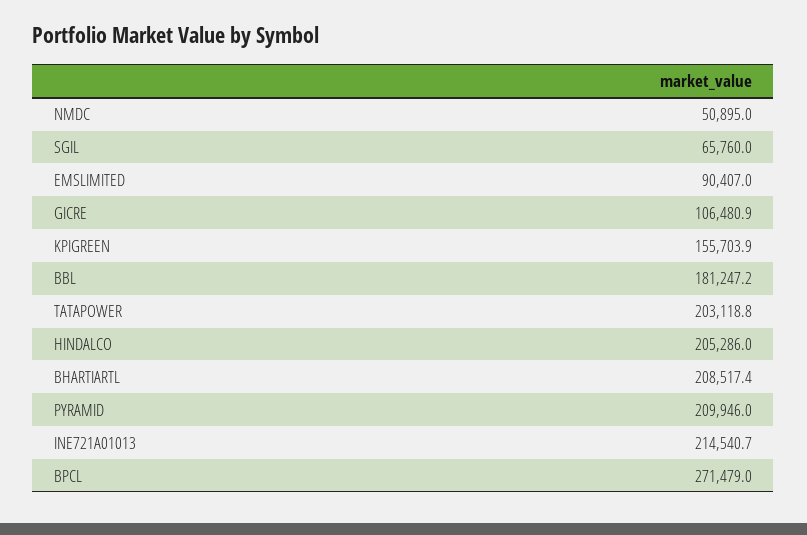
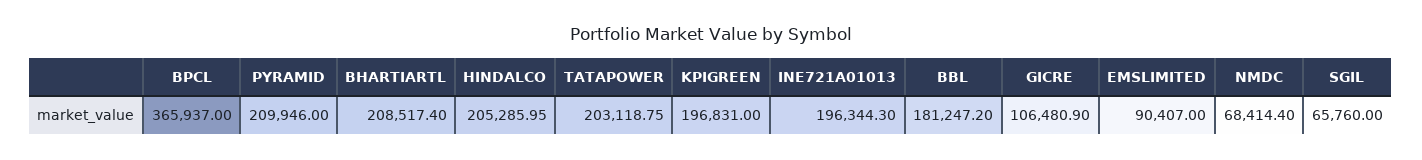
  {
-   "NMDC": 50895,
+   "NMDC": 68414.4,
    "SGIL": 65760,
    "EMSLIMITED": 90407,
    "GICRE": 106480.9,
-   "KPIGREEN": 155703.9,
+   "KPIGREEN": 196831,
    "BBL": 181247.2,
    "TATAPOWER": 203118.75,
    "HINDALCO": 205285.95,
    "BHARTIARTL": 208517.4,
    "PYRAMID": 209946,
-   "INE721A01013": 214540.7,
+   "INE721A01013": 196344.3,
-   "BPCL": 271479
+   "BPCL": 365937
  }

